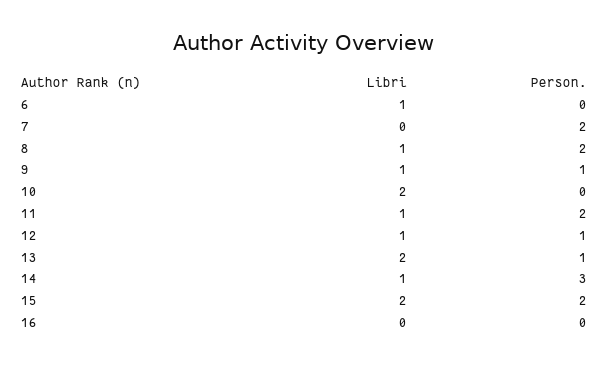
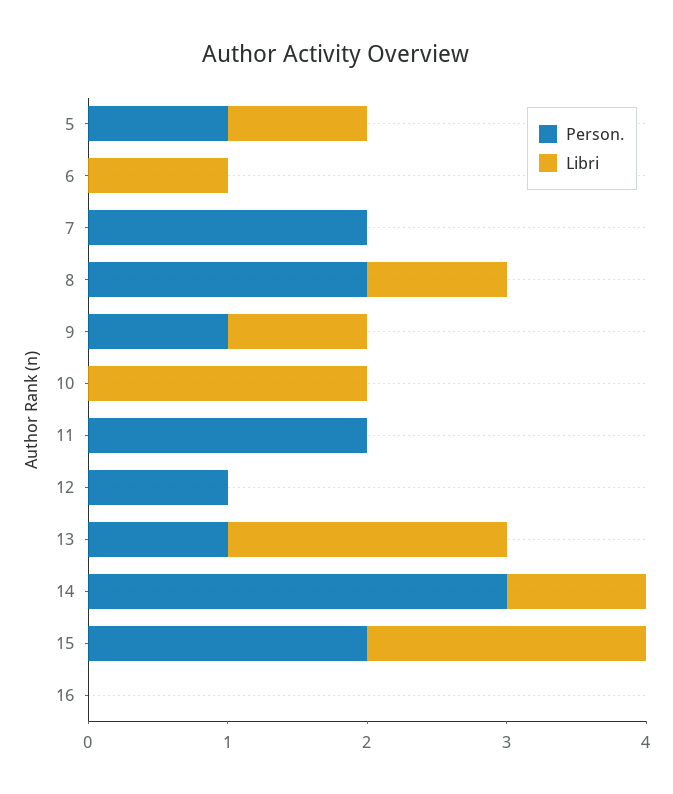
  {
    "Libri": {
      "6": 1,
      "7": 0,
      "8": 1,
      "9": 1,
      "10": 2,
-     "11": 1,
+     "11": 0,
-     "12": 1,
+     "12": 0,
      "13": 2,
      "14": 1,
      "15": 2,
-     "16": 0
+     "16": 0,
+     "5": 1
    },
    "Person.": {
      "6": 0,
      "7": 2,
      "8": 2,
      "9": 1,
      "10": 0,
      "11": 2,
      "12": 1,
      "13": 1,
      "14": 3,
      "15": 2,
-     "16": 0
+     "16": 0,
+     "5": 1
    }
  }

